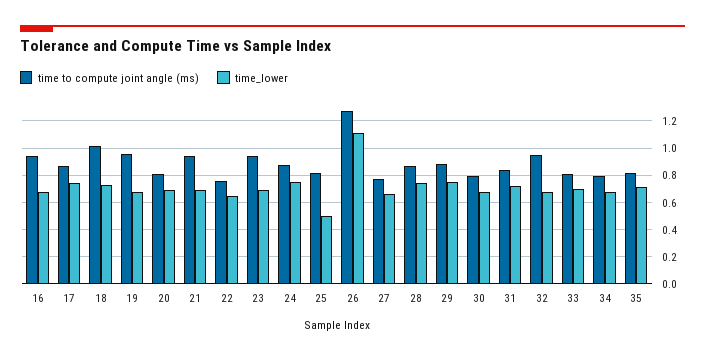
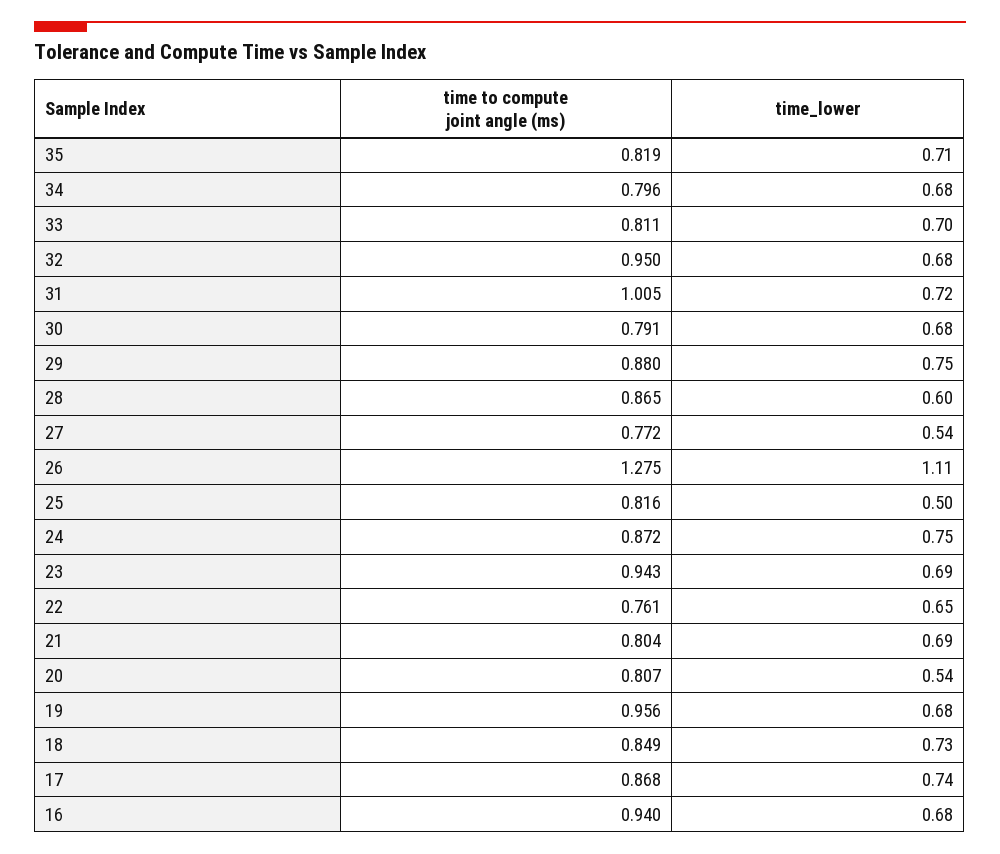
  {
    "time to compute joint angle (ms)": {
      "16": 0.94,
      "17": 0.868,
-     "18": 1,
+     "18": 0.849,
      "19": 0.956,
      "20": 0.807,
-     "21": 0.95,
+     "21": 0.804,
      "22": 0.761,
      "23": 0.943,
      "24": 0.872,
      "25": 0.816,
      "26": 1.275,
      "27": 0.772,
      "28": 0.865,
      "29": 0.88,
      "30": 0.791,
-     "31": 0.85,
+     "31": 1.005,
      "32": 0.95,
      "33": 0.811,
      "34": 0.796,
      "35": 0.819
    },
    "time_lower": {
      "16": 0.68,
      "17": 0.74,
      "18": 0.73,
      "19": 0.68,
-     "20": 0.7,
+     "20": 0.54,
      "21": 0.69,
      "22": 0.65,
      "23": 0.69,
      "24": 0.75,
      "25": 0.5,
      "26": 1.11,
-     "27": 0.65,
+     "27": 0.54,
-     "28": 0.75,
+     "28": 0.6,
      "29": 0.75,
      "30": 0.68,
      "31": 0.72,
      "32": 0.68,
      "33": 0.7,
      "34": 0.68,
      "35": 0.71
    }
  }

